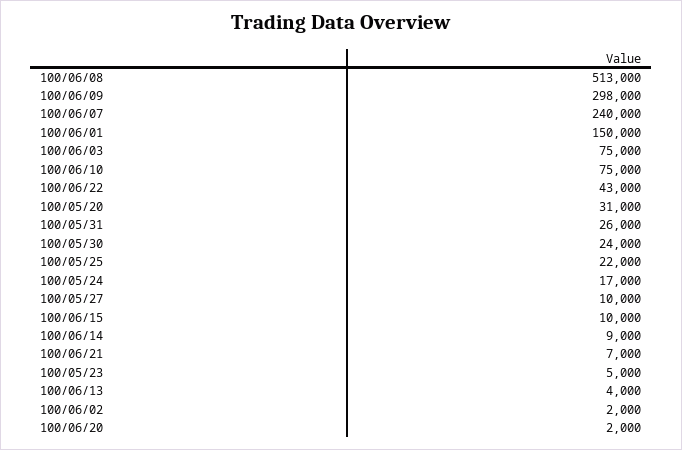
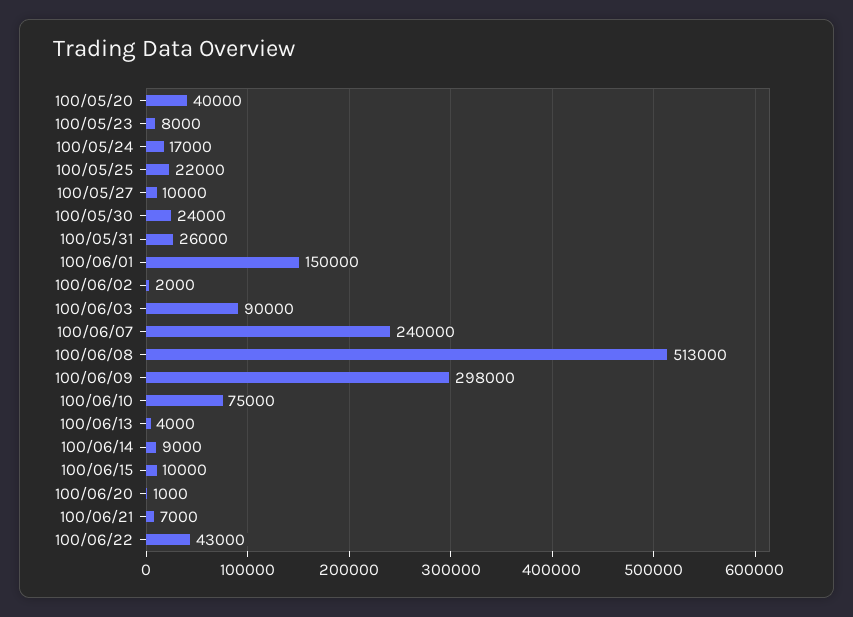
  {
    "100/06/08": 513000,
    "100/06/09": 298000,
    "100/06/07": 240000,
    "100/06/01": 150000,
-   "100/06/03": 75000,
+   "100/06/03": 90000,
    "100/06/10": 75000,
    "100/06/22": 43000,
-   "100/05/20": 31000,
+   "100/05/20": 40000,
    "100/05/31": 26000,
    "100/05/30": 24000,
    "100/05/25": 22000,
    "100/05/24": 17000,
    "100/05/27": 10000,
    "100/06/15": 10000,
    "100/06/14": 9000,
    "100/06/21": 7000,
-   "100/05/23": 5000,
+   "100/05/23": 8000,
    "100/06/13": 4000,
    "100/06/02": 2000,
-   "100/06/20": 2000
+   "100/06/20": 1000
  }

